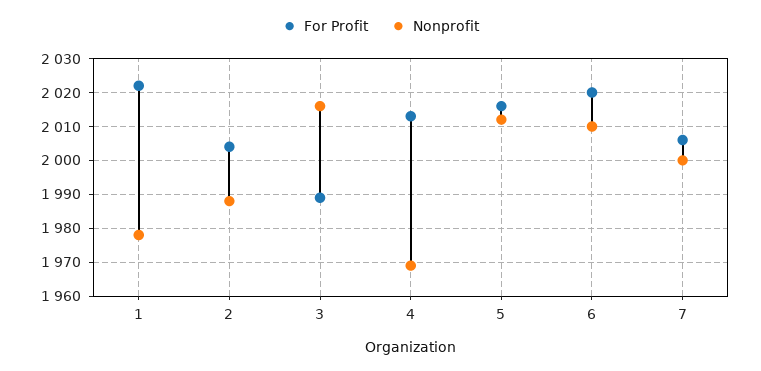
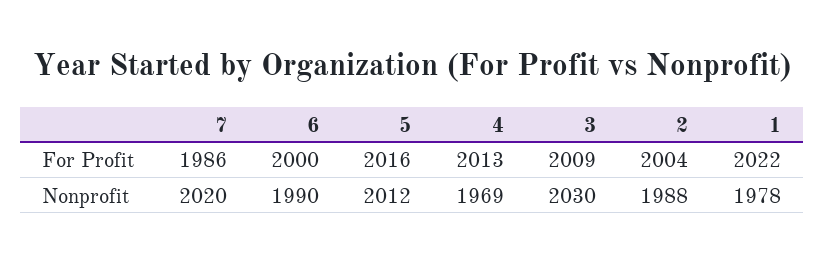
  {
    "For Profit": {
      "1": 2022,
      "2": 2004,
-     "3": 1990,
+     "3": 2009,
      "4": 2013,
      "5": 2016,
-     "6": 2020,
+     "6": 2000,
-     "7": 2005
+     "7": 1986
    },
    "Nonprofit": {
      "1": 1978,
      "2": 1988,
-     "3": 2015,
+     "3": 2030,
      "4": 1969,
      "5": 2012,
-     "6": 2010,
+     "6": 1990,
-     "7": 2000
+     "7": 2020
    }
  }

